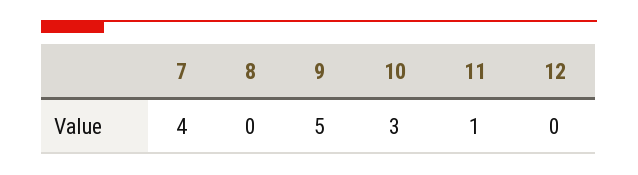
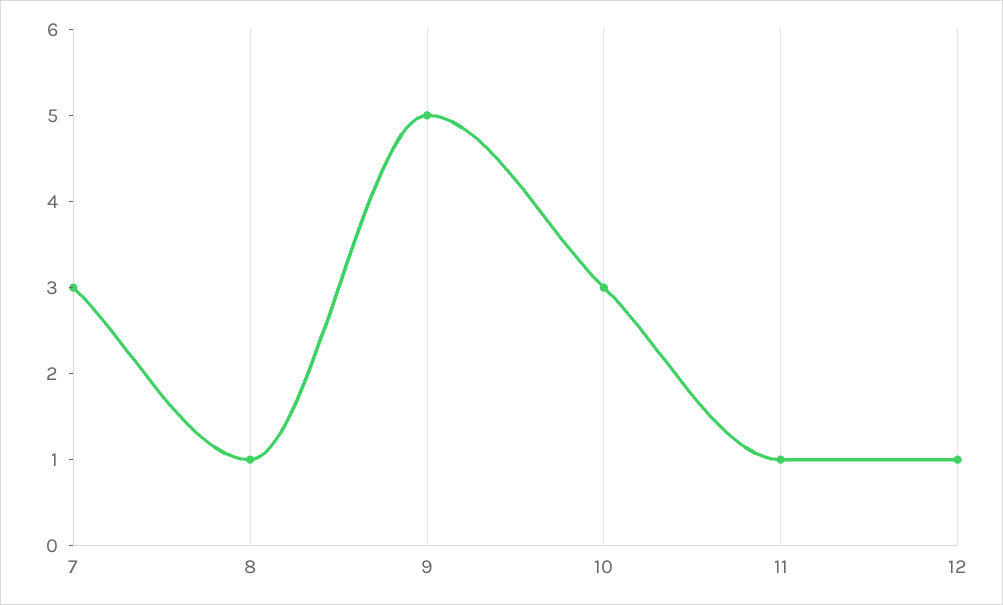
  {
-   "7": 4,
+   "7": 3,
-   "8": 0,
+   "8": 1,
    "9": 5,
    "10": 3,
    "11": 1,
-   "12": 0
+   "12": 1
  }

